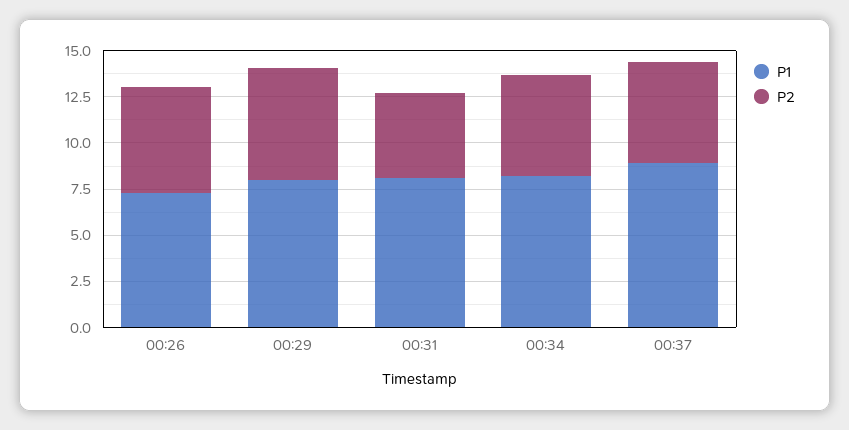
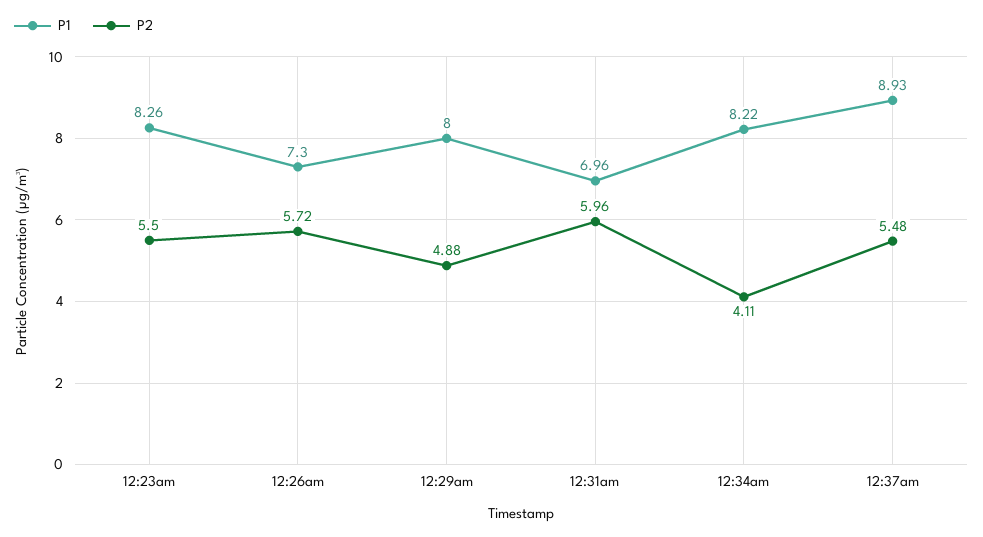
  {
    "P1": {
      "00:26": 7.3,
      "00:29": 8,
-     "00:31": 8,
+     "00:31": 6.96,
      "00:34": 8.22,
-     "00:37": 8.93
+     "00:37": 8.93,
+     "12:23am": 8.26
    },
    "P2": {
      "00:26": 5.72,
-     "00:29": 6,
+     "00:29": 4.88,
-     "00:31": 4.5,
+     "00:31": 5.96,
-     "00:34": 5.5,
+     "00:34": 4.11,
-     "00:37": 5.48
+     "00:37": 5.48,
+     "12:23am": 5.5
    }
  }

